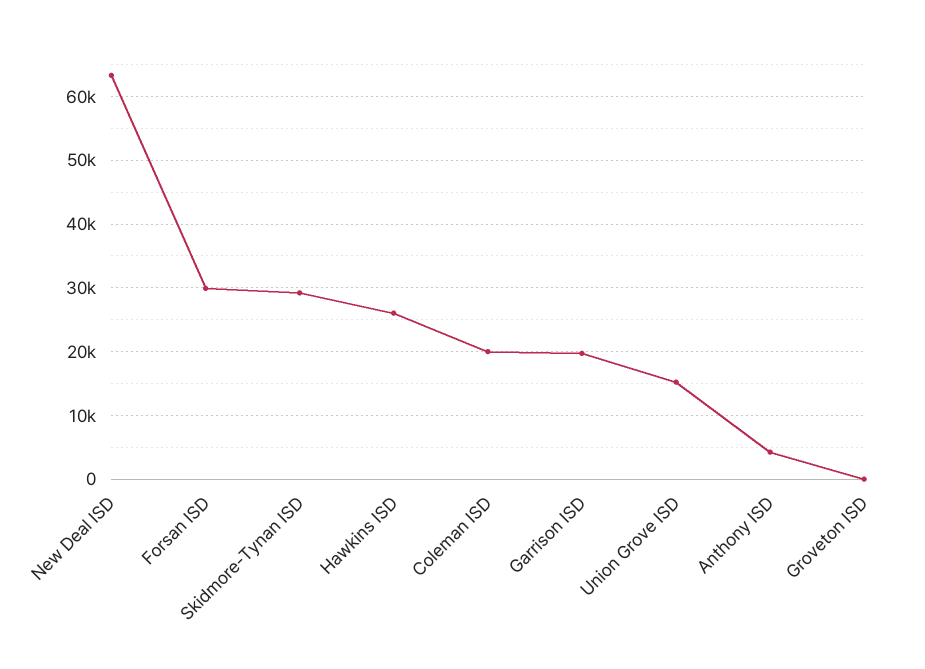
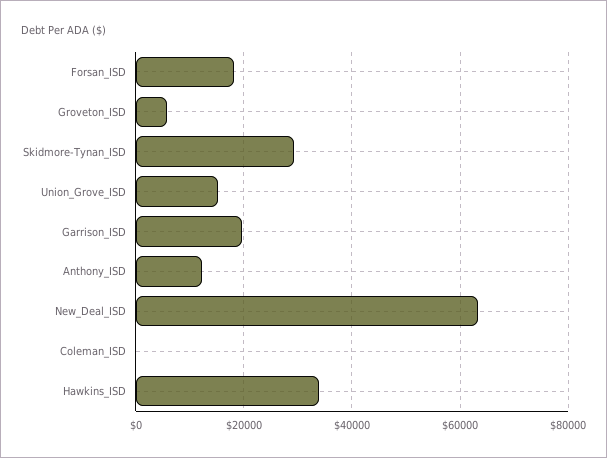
  {
    "New Deal ISD": 63000,
-   "Forsan ISD": 30000,
+   "Forsan ISD": 18000,
    "Skidmore-Tynan ISD": 29000,
-   "Hawkins ISD": 26000,
+   "Hawkins ISD": 34000,
-   "Coleman ISD": 20000,
+   "Coleman ISD": 0,
    "Garrison ISD": 20000,
    "Union Grove ISD": 15000,
-   "Anthony ISD": 4000,
+   "Anthony ISD": 12000,
-   "Groveton ISD": 0
+   "Groveton ISD": 6000
  }

